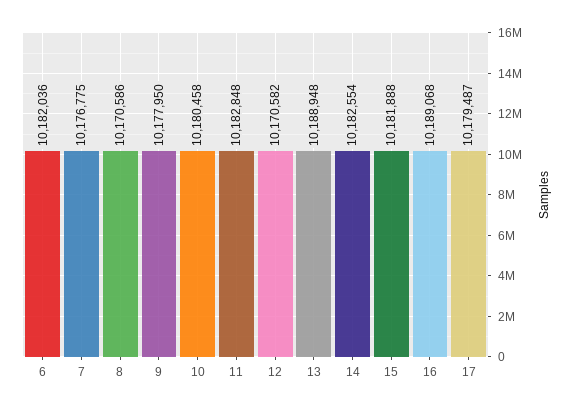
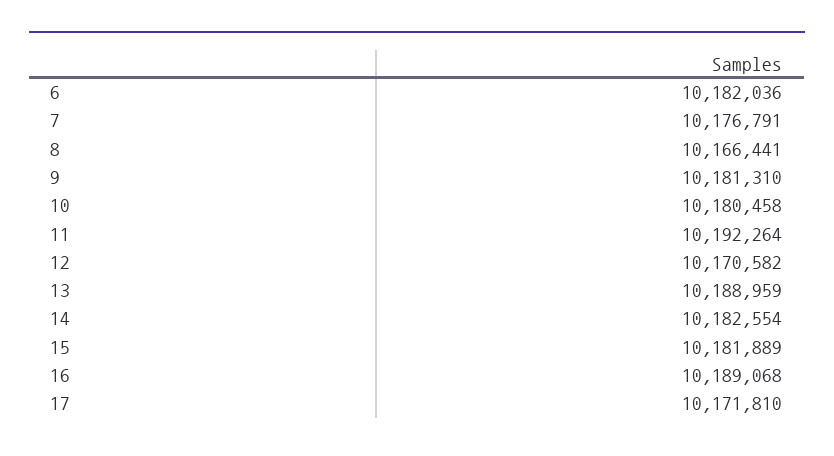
  {
    "6": 10182036,
-   "7": 10176775,
+   "7": 10176791,
-   "8": 10170586,
+   "8": 10166441,
-   "9": 10177950,
+   "9": 10181310,
    "10": 10180458,
-   "11": 10182848,
+   "11": 10192264,
    "12": 10170582,
-   "13": 10188948,
+   "13": 10188959,
    "14": 10182554,
-   "15": 10181888,
+   "15": 10181889,
    "16": 10189068,
-   "17": 10179487
+   "17": 10171810
  }

